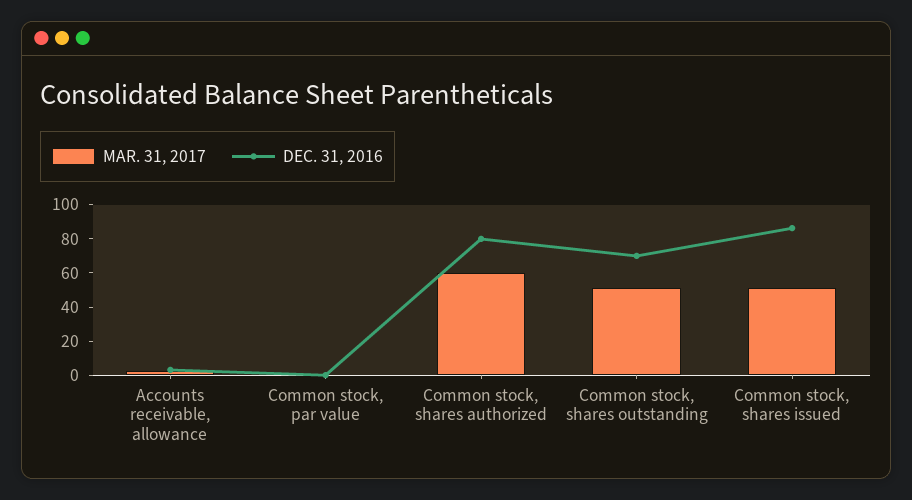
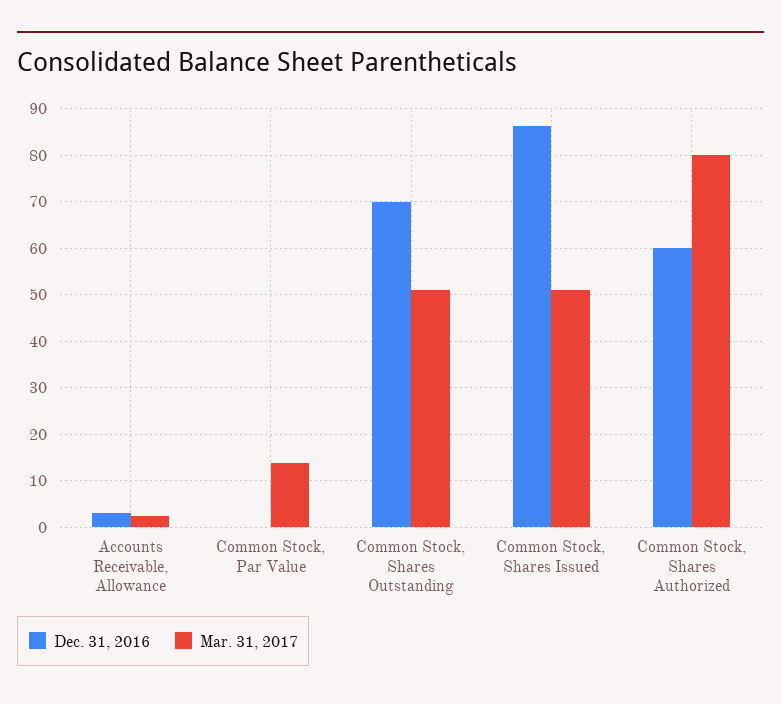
  {
    "MAR. 31, 2017": {
      "Accounts receivable, allowance": 2,
-     "Common stock, par value": 0,
+     "Common stock, par value": 14,
-     "Common stock, shares authorized": 60,
+     "Common stock, shares authorized": 80,
      "Common stock, shares outstanding": 50,
      "Common stock, shares issued": 50
    },
    "DEC. 31, 2016": {
      "Accounts receivable, allowance": 4,
      "Common stock, par value": 0,
-     "Common stock, shares authorized": 80,
+     "Common stock, shares authorized": 60,
      "Common stock, shares outstanding": 70,
      "Common stock, shares issued": 86
    }
  }

